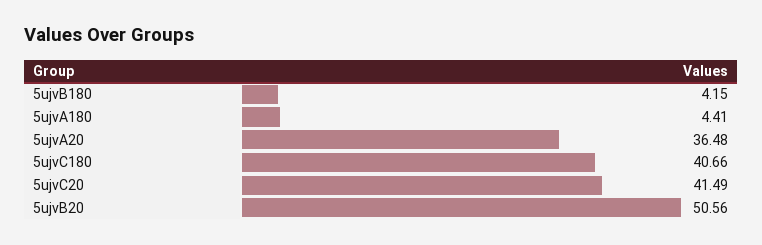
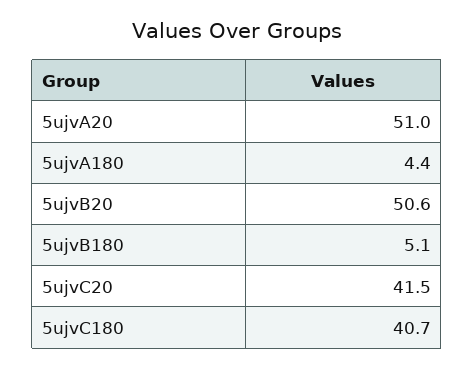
  {
-   "5ujvB180": 4.15,
+   "5ujvB180": 5.1,
    "5ujvA180": 4.41,
-   "5ujvA20": 36.48,
+   "5ujvA20": 51,
    "5ujvC180": 40.66,
    "5ujvC20": 41.49,
    "5ujvB20": 50.56
  }

